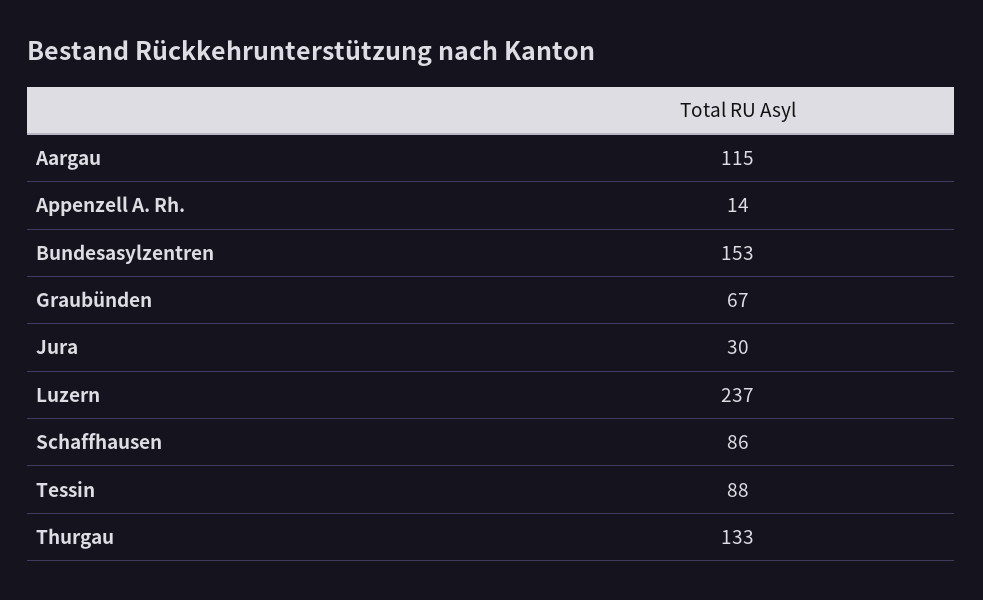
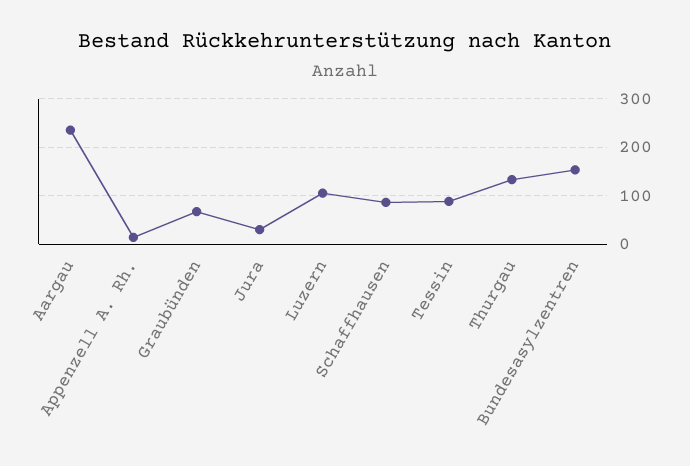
  {
-   "Aargau": 115,
+   "Aargau": 240,
    "Appenzell A. Rh.": 14,
    "Bundesasylzentren": 153,
    "Graubünden": 67,
    "Jura": 30,
-   "Luzern": 237,
+   "Luzern": 100,
    "Schaffhausen": 86,
    "Tessin": 88,
    "Thurgau": 133
  }

